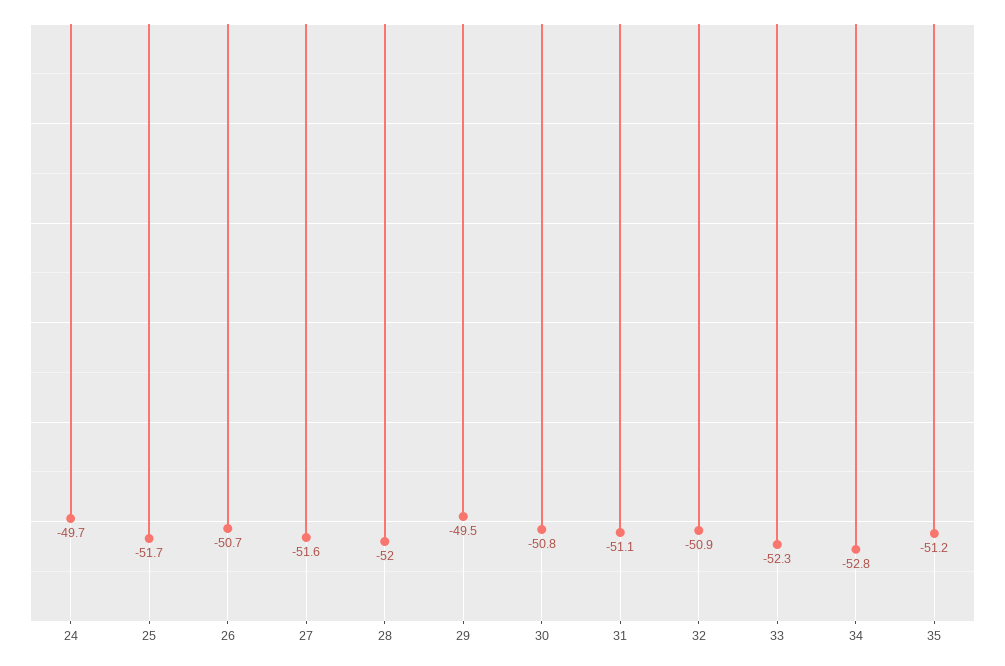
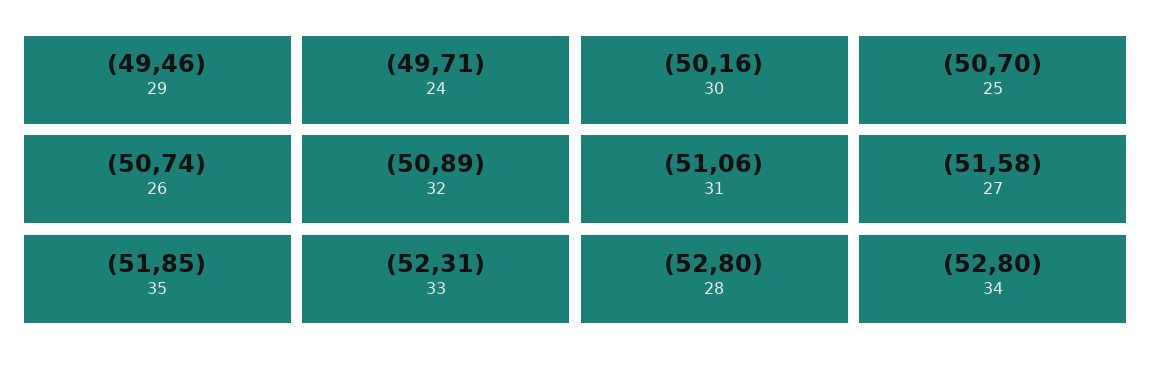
  {
    "24": -49.71,
-   "25": -51.7,
+   "25": -50.7,
    "26": -50.74,
    "27": -51.58,
-   "28": -52,
+   "28": -52.8,
    "29": -49.46,
-   "30": -50.8,
+   "30": -50.16,
    "31": -51.06,
    "32": -50.89,
    "33": -52.31,
    "34": -52.8,
-   "35": -51.2
+   "35": -51.85
  }

